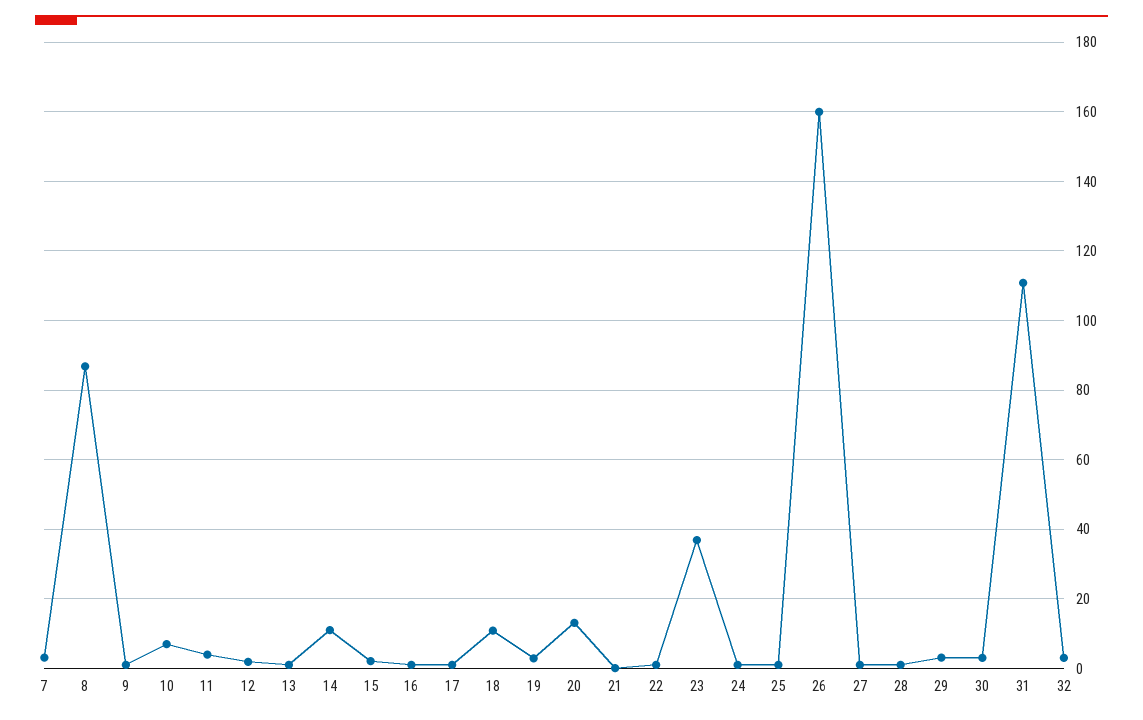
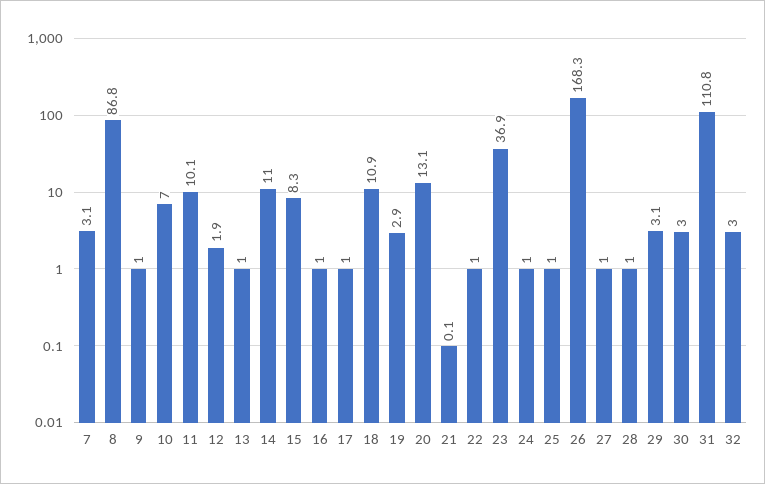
  {
    "7": 3.1,
    "8": 86.8,
    "9": 1,
    "10": 7,
-   "11": 4,
+   "11": 10.1,
    "12": 1.9,
    "13": 1,
    "14": 11,
-   "15": 2,
+   "15": 8.3,
    "16": 1,
    "17": 1,
    "18": 10.9,
    "19": 2.9,
    "20": 13.1,
    "21": 0.1,
    "22": 1,
    "23": 36.9,
    "24": 1,
    "25": 1,
-   "26": 160,
+   "26": 168.3,
    "27": 1,
    "28": 1,
    "29": 3.1,
    "30": 3,
    "31": 110.8,
    "32": 3
  }

